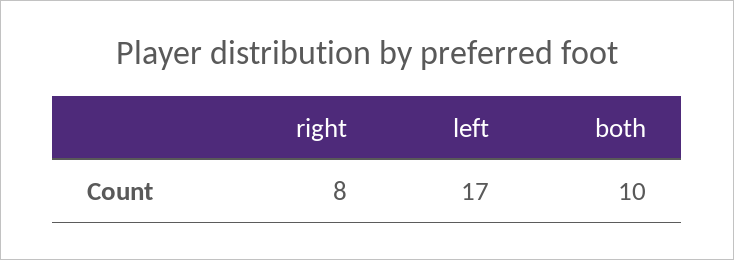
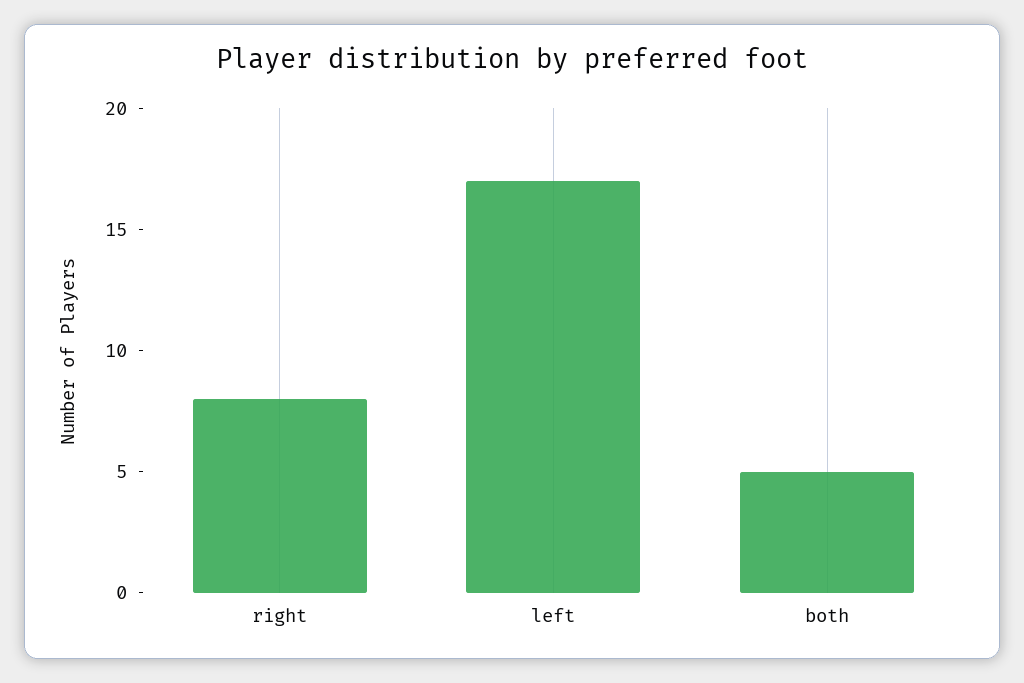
  {
    "right": 8,
    "left": 17,
-   "both": 10
+   "both": 5
  }

